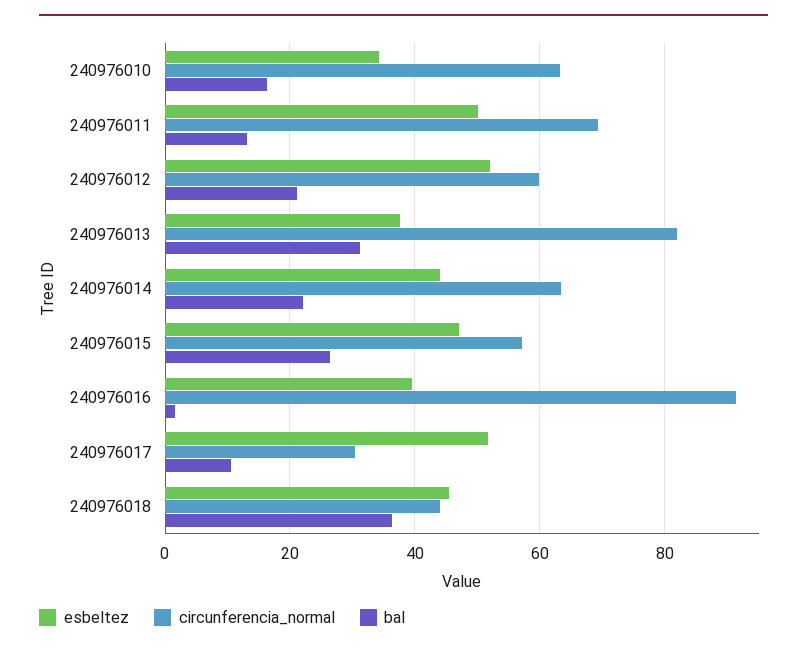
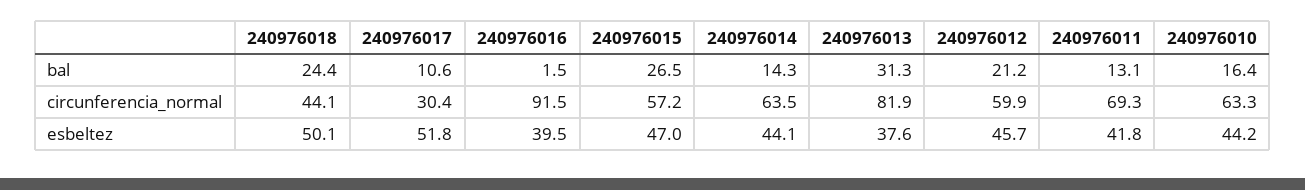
  {
    "esbeltez": {
-     "240976010": 34,
+     "240976010": 44.2,
-     "240976011": 50,
+     "240976011": 41.8,
-     "240976012": 52,
+     "240976012": 45.7,
      "240976013": 37.6,
      "240976014": 44.1,
      "240976015": 47,
      "240976016": 39.5,
      "240976017": 51.8,
-     "240976018": 46
+     "240976018": 50.1
    },
    "circunferencia_normal": {
      "240976010": 63.3,
      "240976011": 69.3,
      "240976012": 59.9,
      "240976013": 81.9,
      "240976014": 63.5,
      "240976015": 57.2,
      "240976016": 91.5,
      "240976017": 30.4,
      "240976018": 44.1
    },
    "bal": {
      "240976010": 16.4,
      "240976011": 13.1,
      "240976012": 21.2,
      "240976013": 31.3,
-     "240976014": 22,
+     "240976014": 14.3,
      "240976015": 26.5,
      "240976016": 1.5,
      "240976017": 10.6,
-     "240976018": 36
+     "240976018": 24.4
    }
  }

